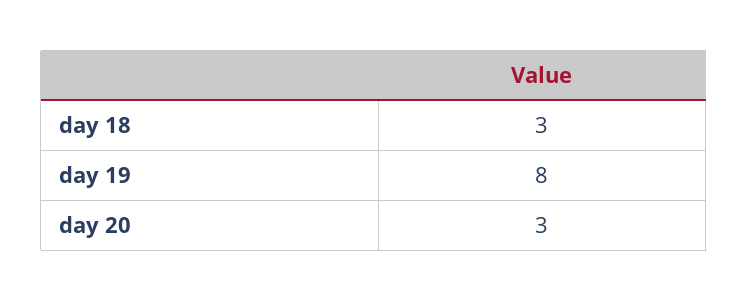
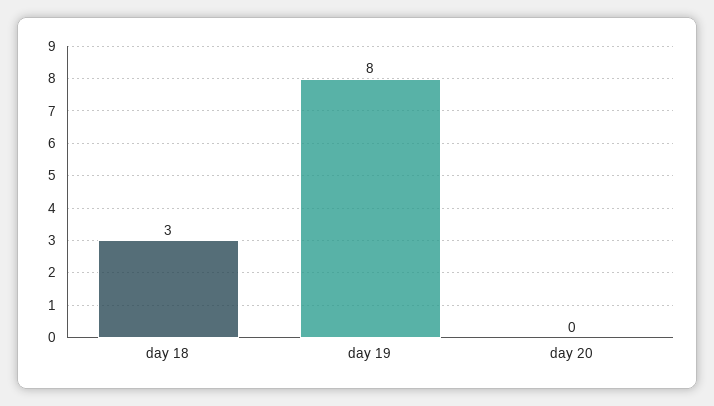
  {
    "day 18": 3,
    "day 19": 8,
-   "day 20": 3
+   "day 20": 0
  }

